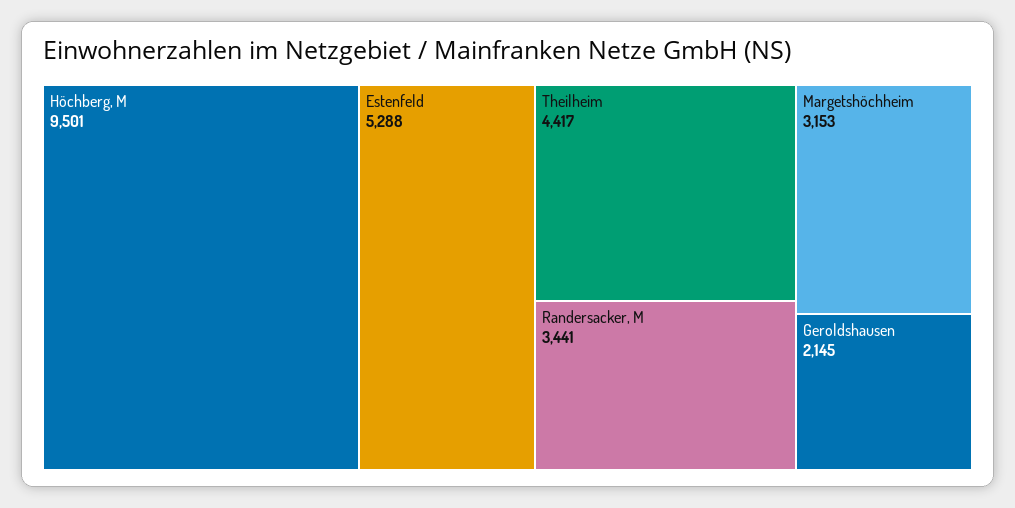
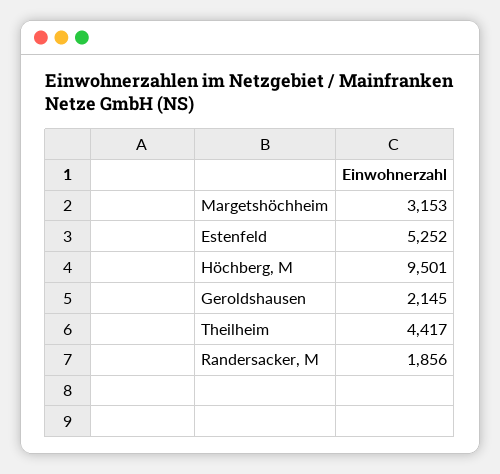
  {
    "Höchberg, M": 9501,
-   "Estenfeld": 5288,
+   "Estenfeld": 5252,
    "Theilheim": 4417,
-   "Randersacker, M": 3441,
+   "Randersacker, M": 1856,
    "Margetshöchheim": 3153,
    "Geroldshausen": 2145
  }

